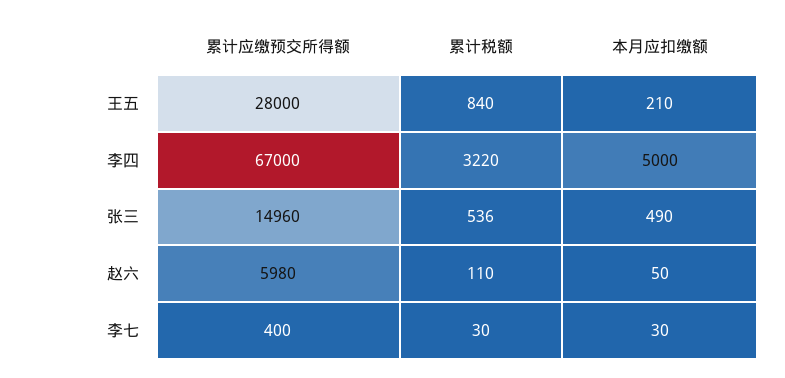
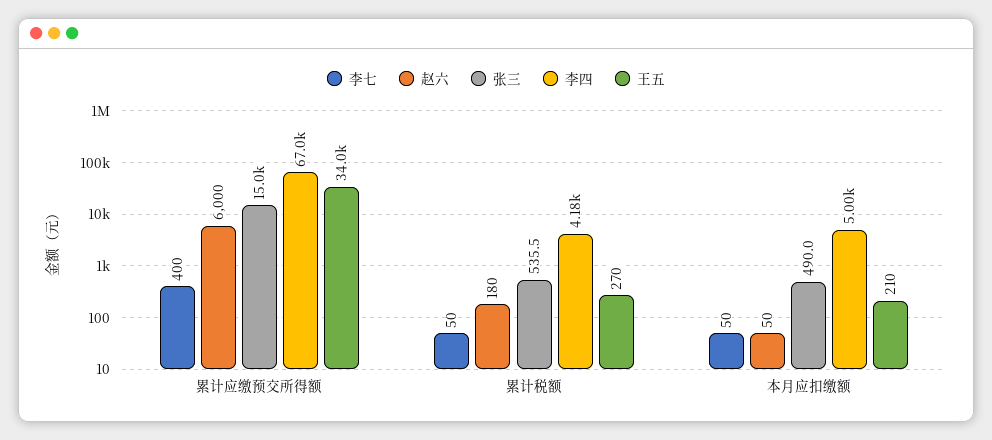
  {
    "王五": {
-     "累计应缴预交所得额": 28000,
+     "累计应缴预交所得额": 34000,
-     "累计税额": 840,
+     "累计税额": 270,
      "本月应扣缴额": 210
    },
    "李四": {
      "累计应缴预交所得额": 67000,
-     "累计税额": 3220,
+     "累计税额": 4180,
      "本月应扣缴额": 5000
    },
    "张三": {
      "累计应缴预交所得额": 14960,
      "累计税额": 535.5,
      "本月应扣缴额": 490
    },
    "赵六": {
-     "累计应缴预交所得额": 5980,
+     "累计应缴预交所得额": 6000,
-     "累计税额": 110,
+     "累计税额": 180,
      "本月应扣缴额": 50
    },
    "李七": {
      "累计应缴预交所得额": 400,
-     "累计税额": 30,
+     "累计税额": 50,
-     "本月应扣缴额": 30
+     "本月应扣缴额": 50
    }
  }

